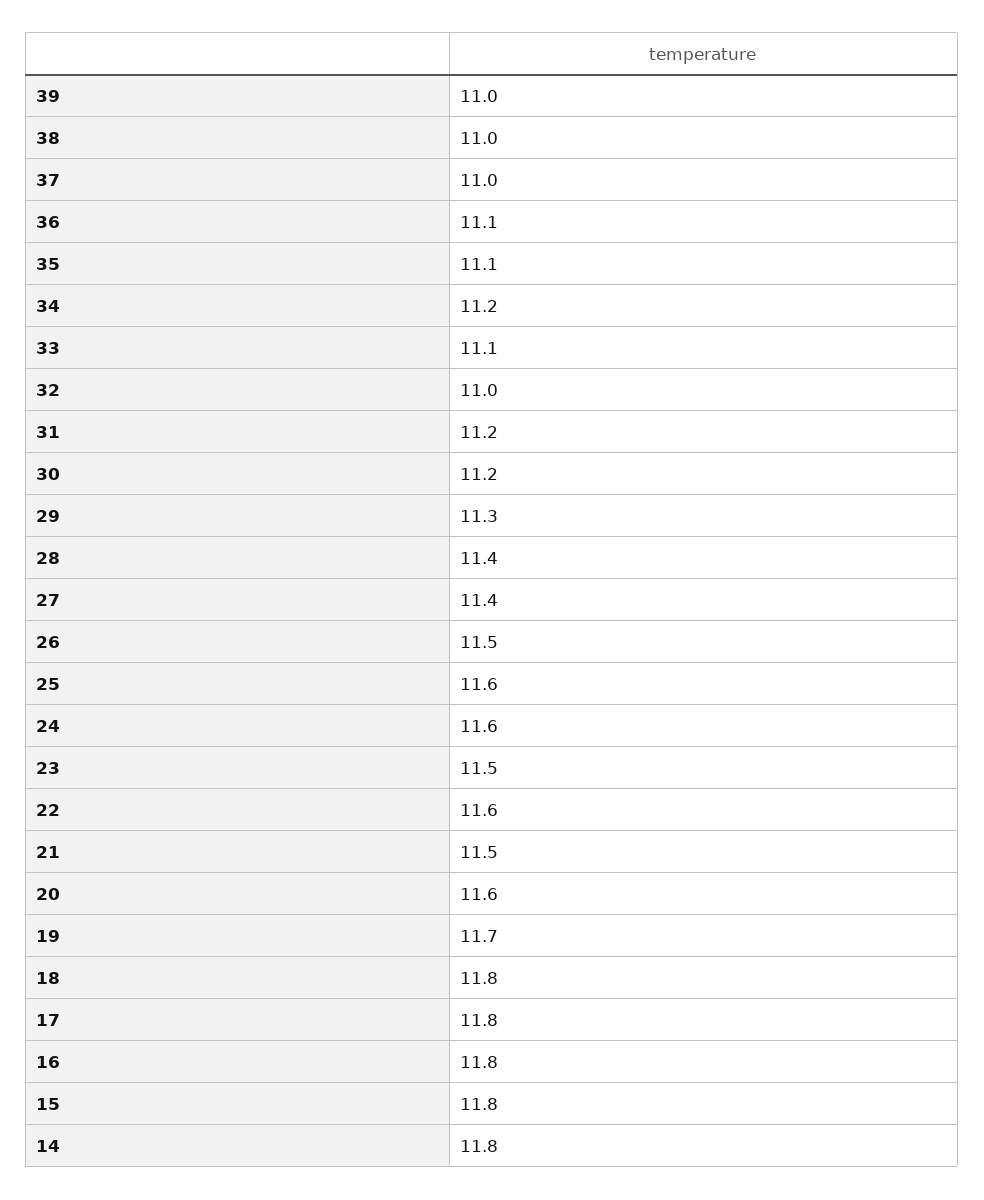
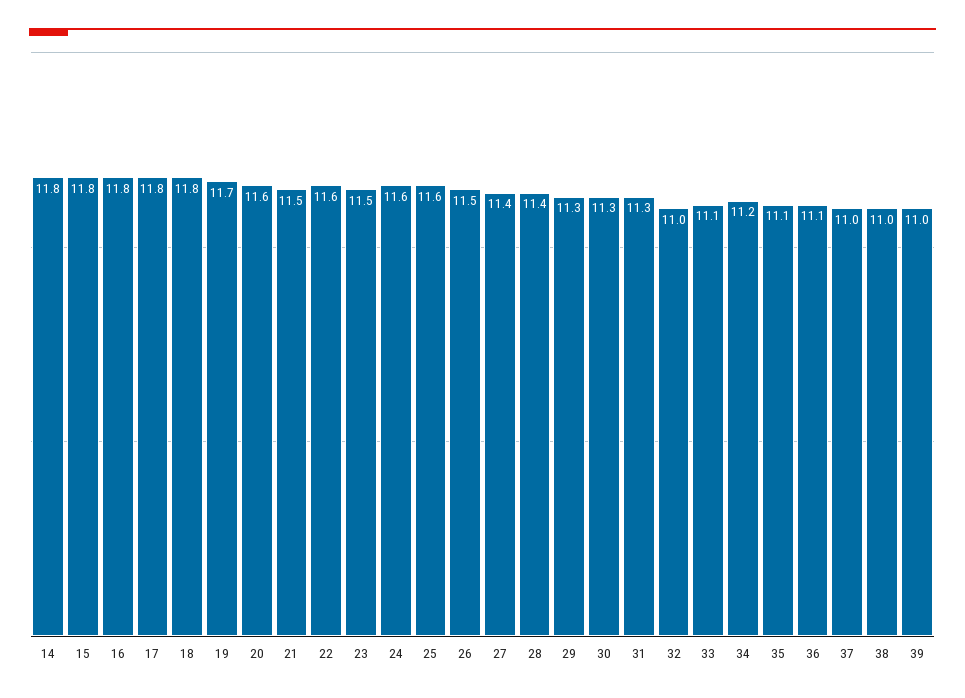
  {
    "39": 11,
    "38": 11,
    "37": 11,
    "36": 11.1,
    "35": 11.1,
    "34": 11.2,
    "33": 11.1,
    "32": 11,
-   "31": 11.2,
+   "31": 11.3,
-   "30": 11.2,
+   "30": 11.3,
    "29": 11.3,
    "28": 11.4,
    "27": 11.4,
    "26": 11.5,
    "25": 11.6,
    "24": 11.6,
    "23": 11.5,
    "22": 11.6,
    "21": 11.5,
    "20": 11.6,
    "19": 11.7,
    "18": 11.8,
    "17": 11.8,
    "16": 11.8,
    "15": 11.8,
    "14": 11.8
  }

